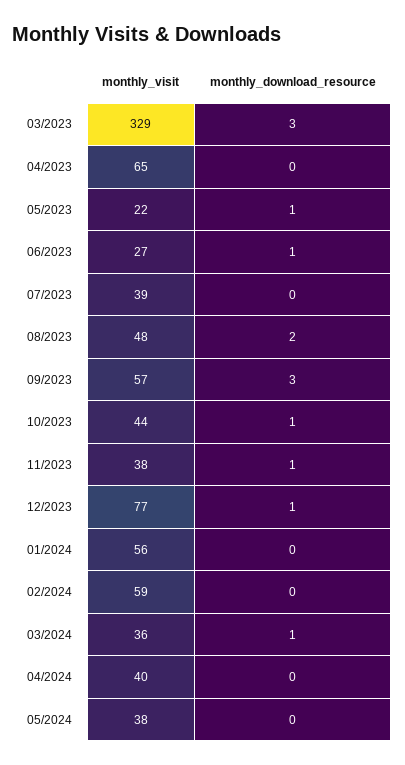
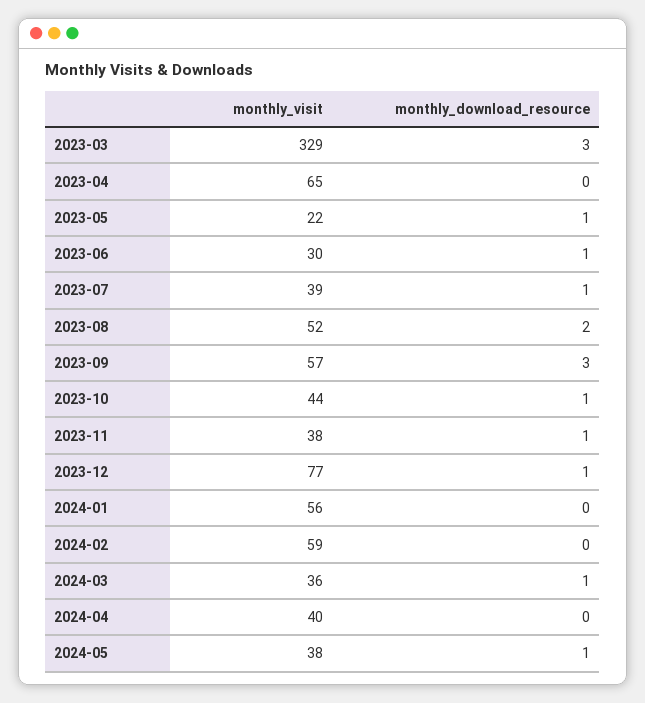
  {
    "monthly_visit": {
      "03/2023": 329,
      "04/2023": 65,
      "05/2023": 22,
-     "06/2023": 27,
+     "06/2023": 30,
      "07/2023": 39,
-     "08/2023": 48,
+     "08/2023": 52,
      "09/2023": 57,
      "10/2023": 44,
      "11/2023": 38,
      "12/2023": 77,
      "01/2024": 56,
      "02/2024": 59,
      "03/2024": 36,
      "04/2024": 40,
      "05/2024": 38
    },
    "monthly_download_resource": {
      "03/2023": 3,
      "04/2023": 0,
      "05/2023": 1,
      "06/2023": 1,
-     "07/2023": 0,
+     "07/2023": 1,
      "08/2023": 2,
      "09/2023": 3,
      "10/2023": 1,
      "11/2023": 1,
      "12/2023": 1,
      "01/2024": 0,
      "02/2024": 0,
      "03/2024": 1,
      "04/2024": 0,
-     "05/2024": 0
+     "05/2024": 1
    }
  }

